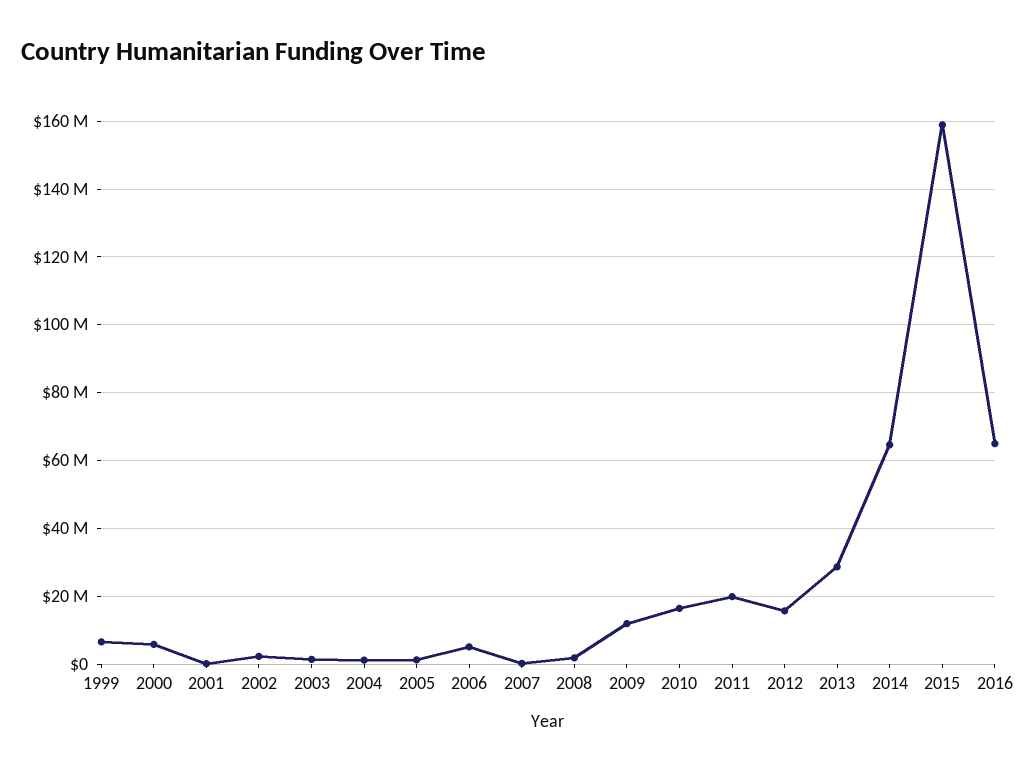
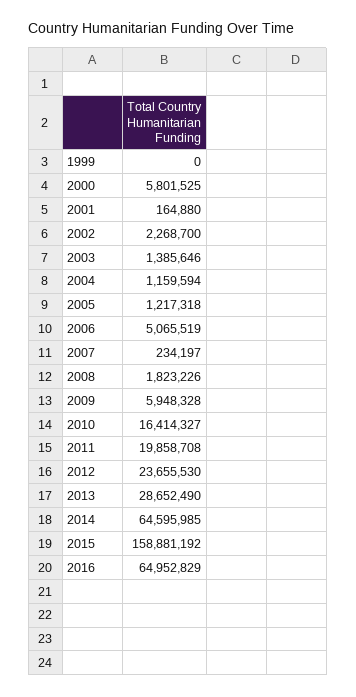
  {
-   "1999": 6000000,
+   "1999": 0,
    "2000": 5801525,
    "2001": 164880,
    "2002": 2268700,
    "2003": 1385646,
    "2004": 1159594,
    "2005": 1217318,
    "2006": 5065519,
    "2007": 234197,
    "2008": 1823226,
-   "2009": 12000000,
+   "2009": 5948328,
    "2010": 16414327,
    "2011": 19858708,
-   "2012": 16000000,
+   "2012": 23655530,
    "2013": 28652490,
    "2014": 64595985,
    "2015": 158881192,
    "2016": 64952829
  }

